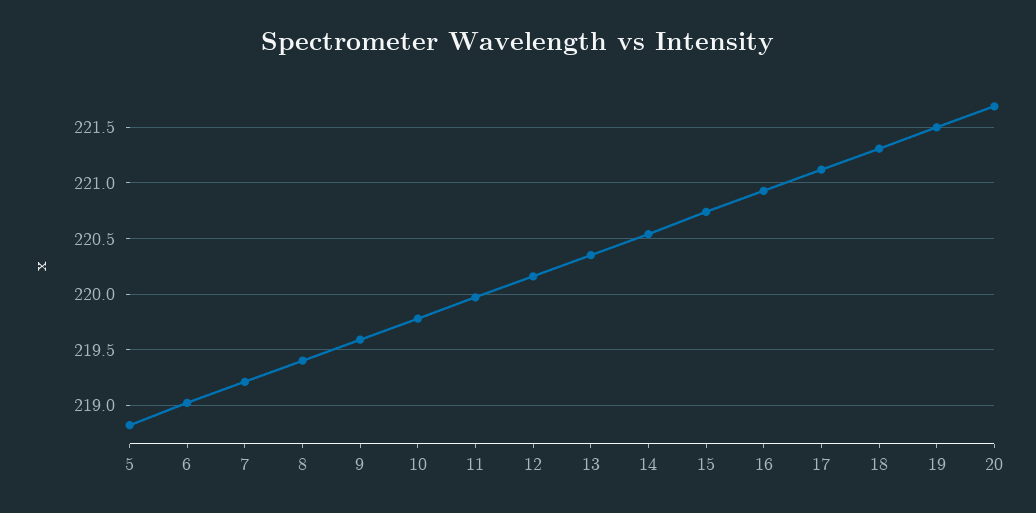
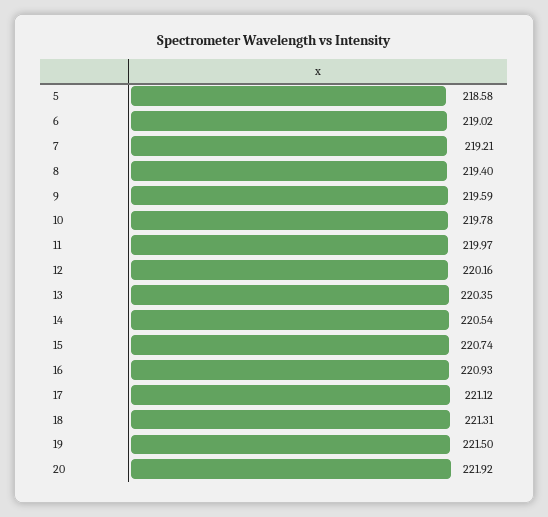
  {
-   "5": 218.8,
+   "5": 218.58,
    "6": 219.02,
    "7": 219.21,
    "8": 219.4,
    "9": 219.59,
    "10": 219.78,
    "11": 219.97,
    "12": 220.16,
    "13": 220.35,
    "14": 220.54,
    "15": 220.74,
    "16": 220.93,
    "17": 221.12,
    "18": 221.31,
    "19": 221.5,
-   "20": 221.7
+   "20": 221.92
  }

